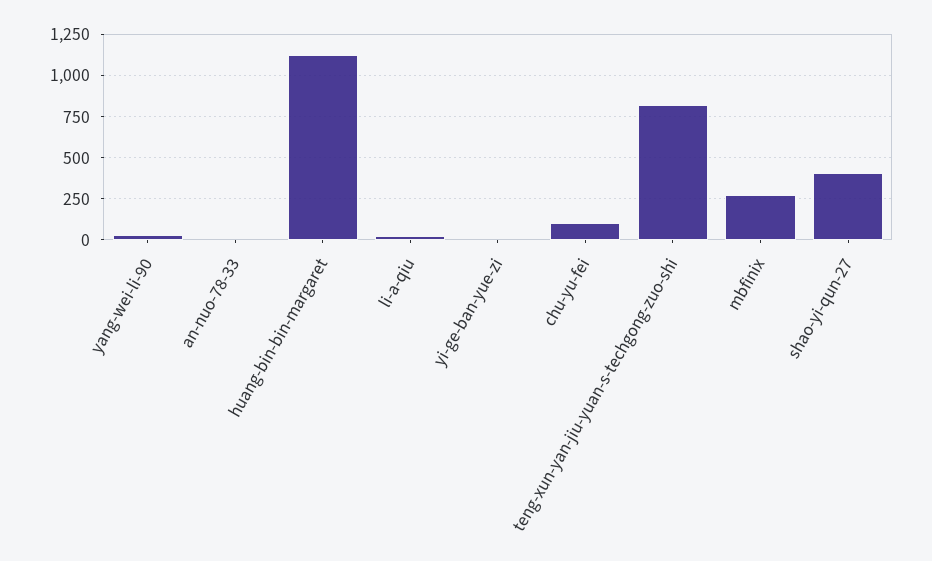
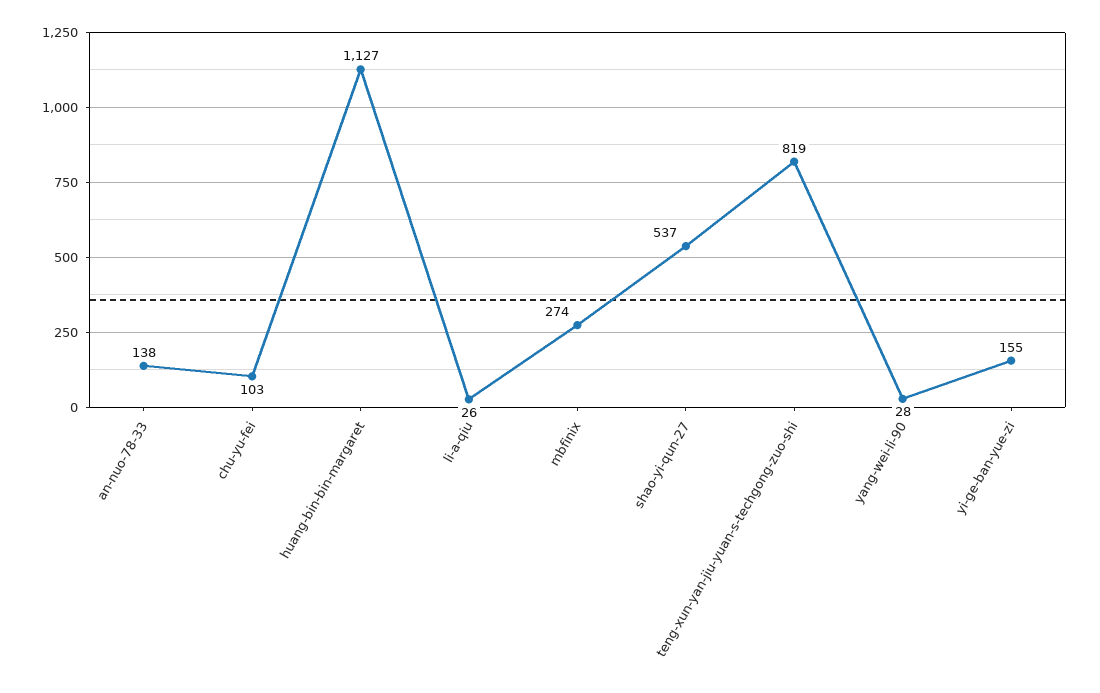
  {
    "yang-wei-li-90": 28,
-   "an-nuo-78-33": 0,
+   "an-nuo-78-33": 138,
    "huang-bin-bin-margaret": 1127,
    "li-a-qiu": 26,
-   "yi-ge-ban-yue-zi": 0,
+   "yi-ge-ban-yue-zi": 155,
    "chu-yu-fei": 103,
    "teng-xun-yan-jiu-yuan-s-techgong-zuo-shi": 819,
    "mbfinix": 274,
-   "shao-yi-qun-27": 400
+   "shao-yi-qun-27": 537
  }

